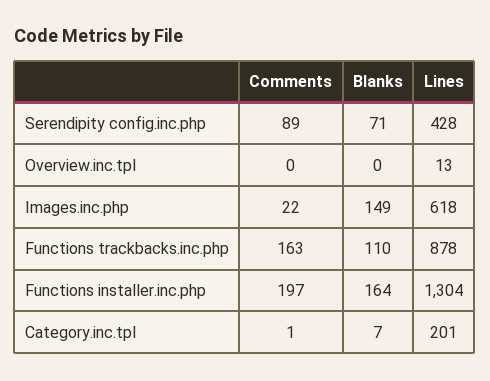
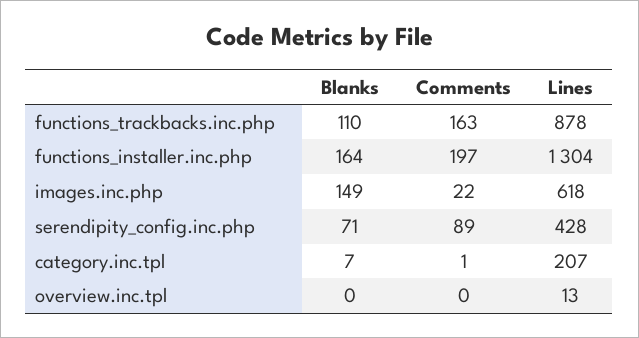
  {
    "Comments": {
      "Serendipity config.inc.php": 89,
      "Overview.inc.tpl": 0,
      "Images.inc.php": 22,
      "Functions trackbacks.inc.php": 163,
      "Functions installer.inc.php": 197,
      "Category.inc.tpl": 1
    },
    "Blanks": {
      "Serendipity config.inc.php": 71,
      "Overview.inc.tpl": 0,
      "Images.inc.php": 149,
      "Functions trackbacks.inc.php": 110,
      "Functions installer.inc.php": 164,
      "Category.inc.tpl": 7
    },
    "Lines": {
      "Serendipity config.inc.php": 428,
      "Overview.inc.tpl": 13,
      "Images.inc.php": 618,
      "Functions trackbacks.inc.php": 878,
      "Functions installer.inc.php": 1304,
-     "Category.inc.tpl": 201
+     "Category.inc.tpl": 207
    }
  }

